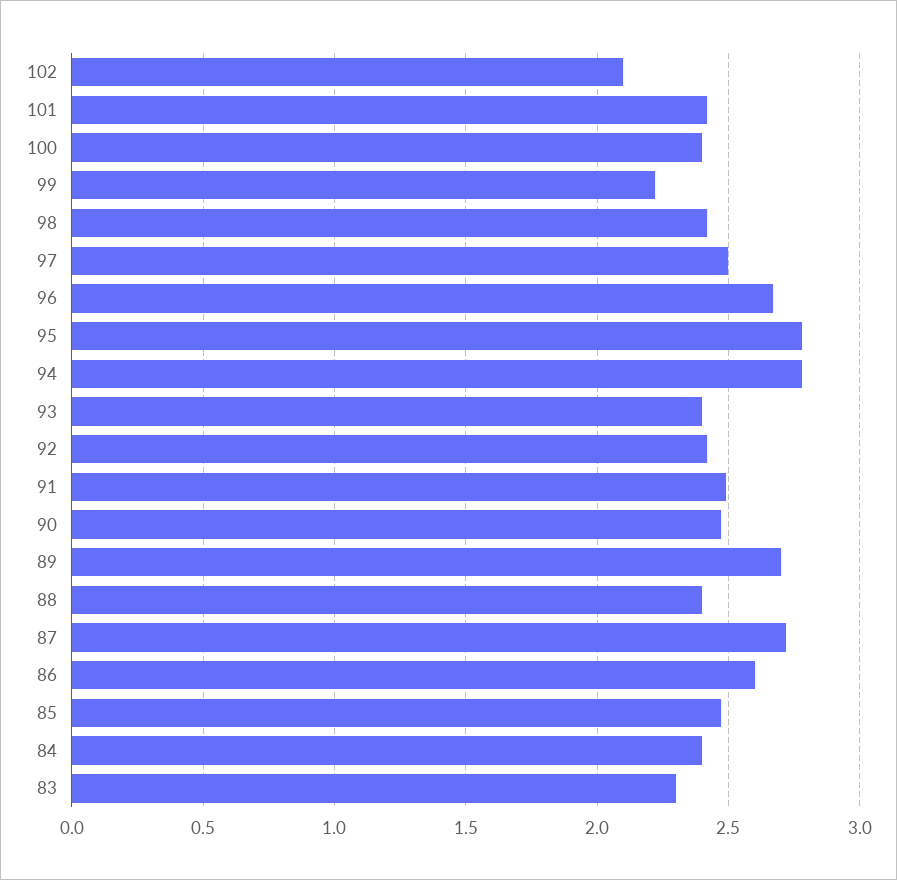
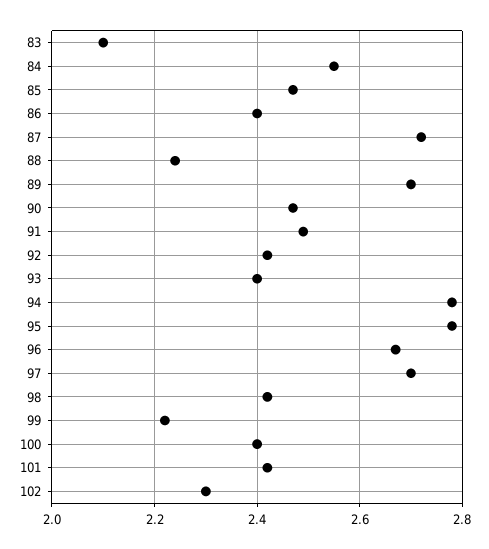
  {
-   "102": 2.1,
+   "102": 2.3,
    "101": 2.4,
    "100": 2.4,
    "99": 2.2,
    "98": 2.4,
-   "97": 2.5,
+   "97": 2.7,
    "96": 2.65,
    "95": 2.8,
    "94": 2.8,
    "93": 2.4,
    "92": 2.4,
    "91": 2.5,
    "90": 2.45,
    "89": 2.7,
-   "88": 2.4,
+   "88": 2.25,
    "87": 2.7,
-   "86": 2.6,
+   "86": 2.4,
    "85": 2.45,
-   "84": 2.4,
+   "84": 2.55,
-   "83": 2.3
+   "83": 2.1
  }

